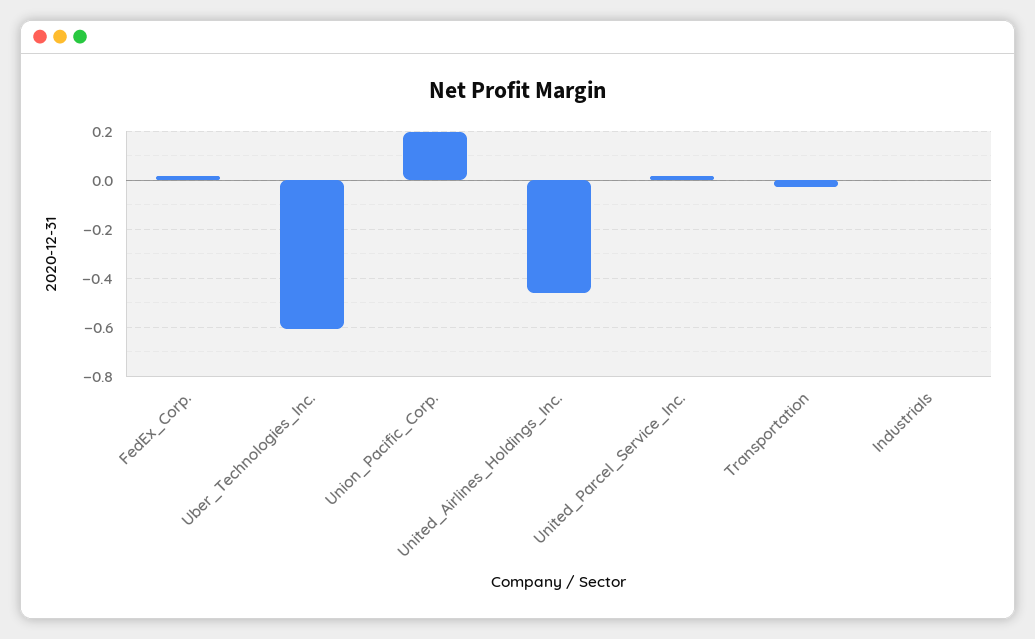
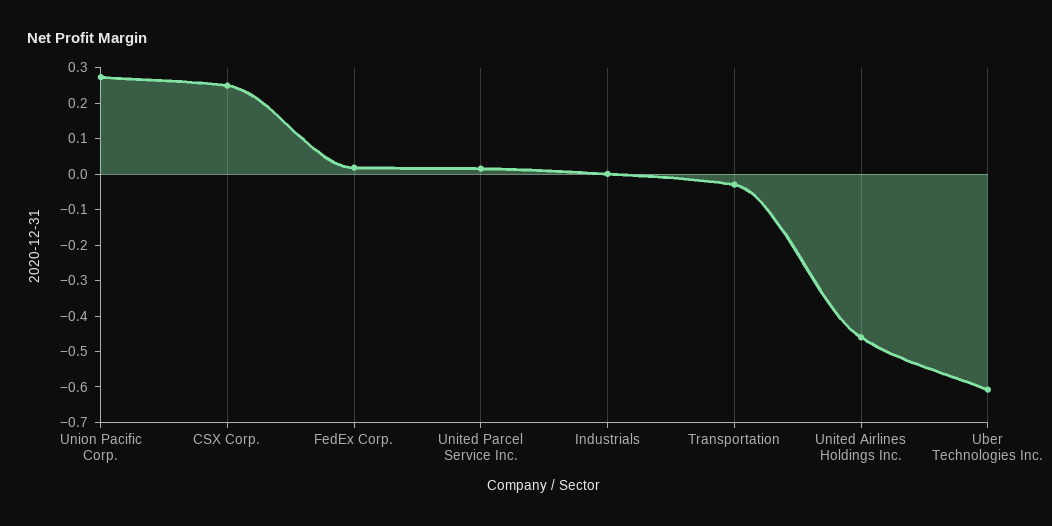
  {
    "FedEx_Corp.": 0.025,
    "Uber_Technologies_Inc.": -0.6,
-   "Union_Pacific_Corp.": 0.2,
+   "Union_Pacific_Corp.": 0.275,
    "United_Airlines_Holdings_Inc.": -0.45,
    "United_Parcel_Service_Inc.": 0.025,
    "Transportation": -0.025,
-   "Industrials": 0
+   "Industrials": 0,
+   "CSX Corp.": 0.25
  }

